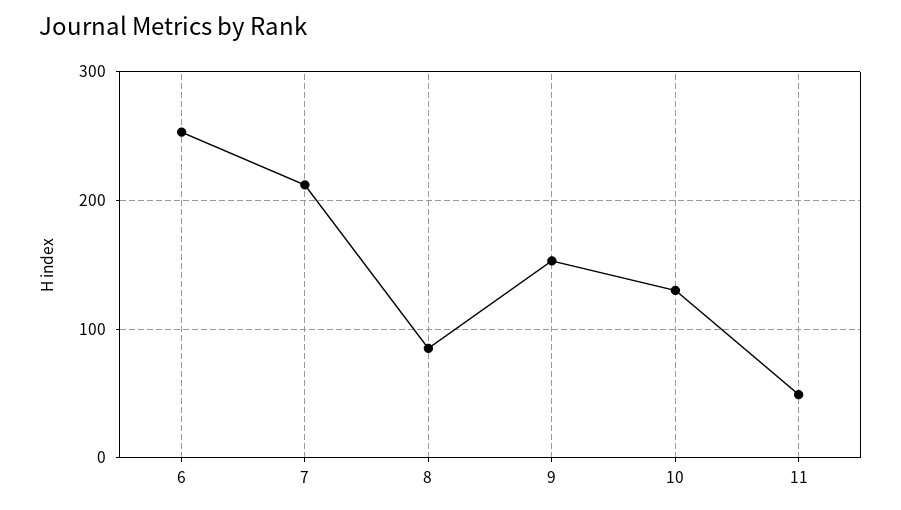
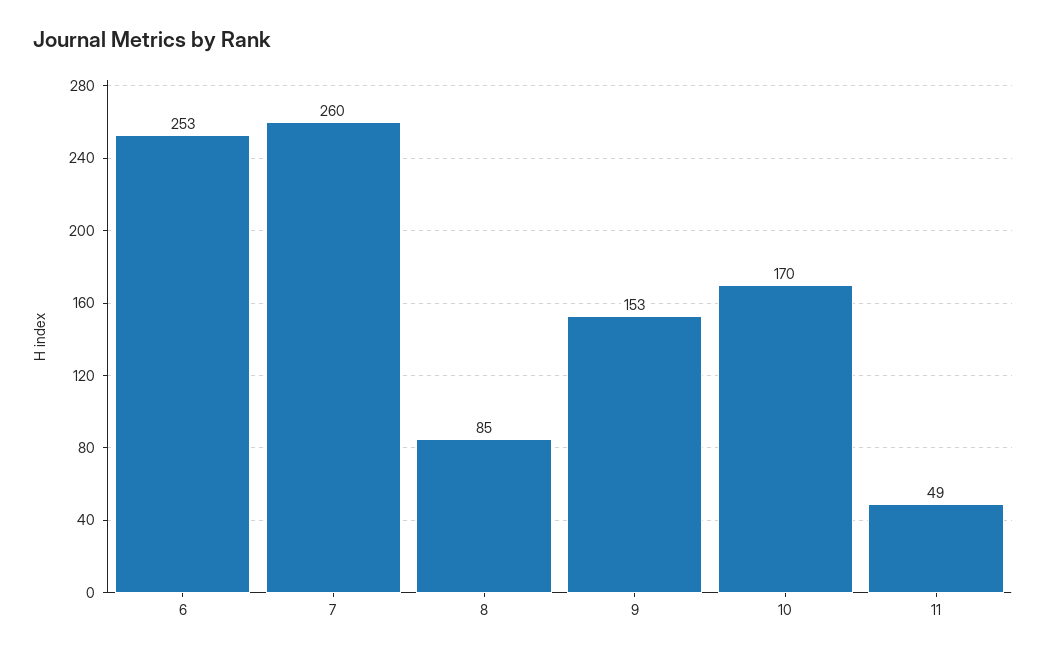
  {
    "6": 253,
-   "7": 210,
+   "7": 260,
    "8": 85,
    "9": 153,
-   "10": 130,
+   "10": 170,
    "11": 49
  }

